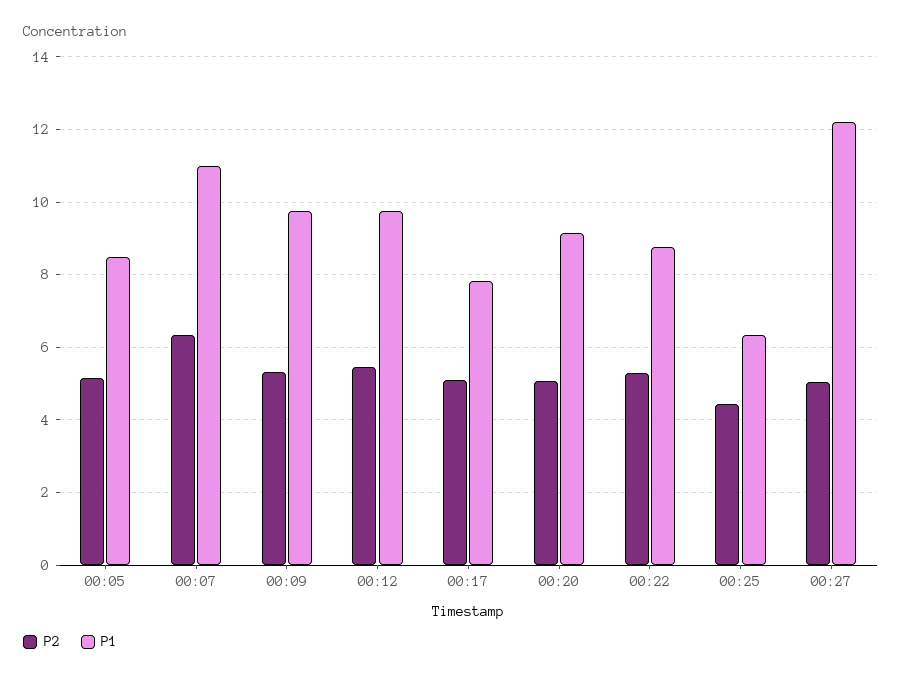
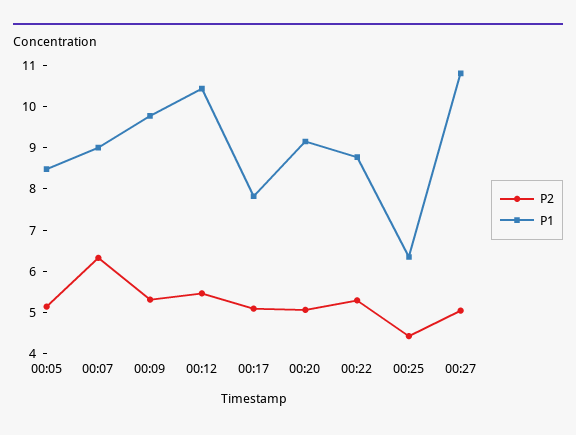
  {
    "P2": {
      "00:05": 5.2,
      "00:07": 6.4,
      "00:09": 5.4,
      "00:12": 5.4,
      "00:17": 5.2,
      "00:20": 5,
      "00:22": 5.4,
      "00:25": 4.4,
      "00:27": 5
    },
    "P1": {
      "00:05": 8.4,
-     "00:07": 11,
+     "00:07": 9,
      "00:09": 9.8,
-     "00:12": 9.8,
+     "00:12": 10.4,
      "00:17": 7.8,
      "00:20": 9.2,
      "00:22": 8.8,
      "00:25": 6.4,
-     "00:27": 12.2
+     "00:27": 10.8
    }
  }

